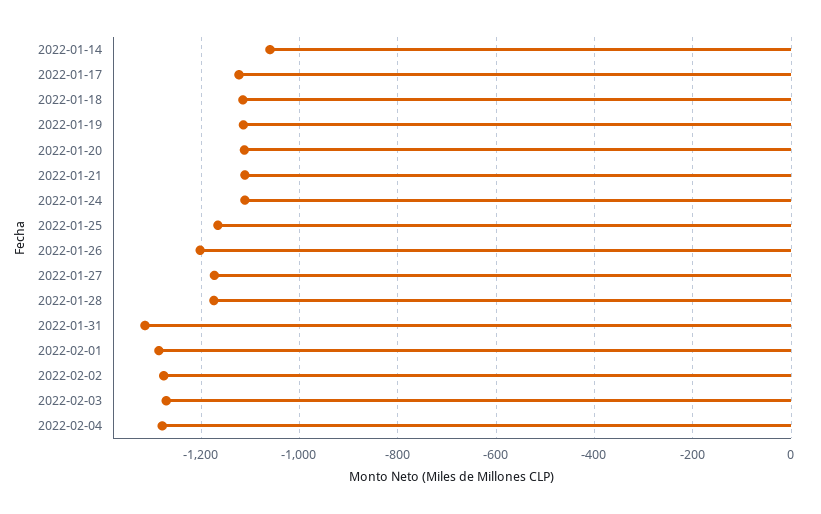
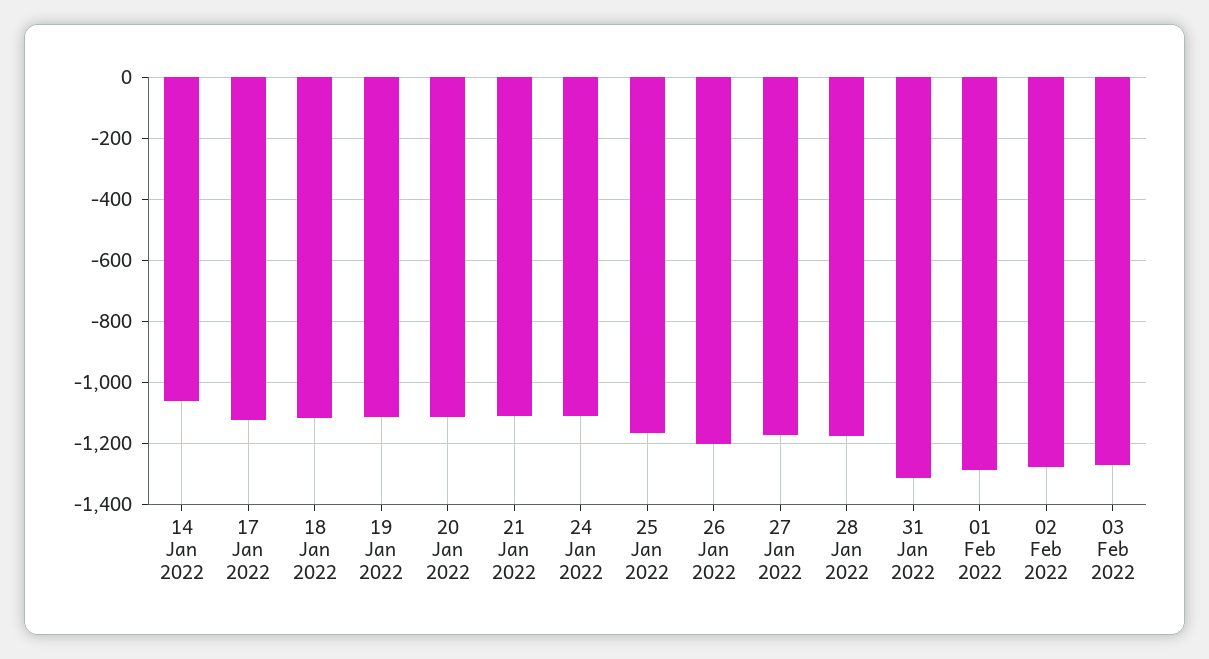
  {
    "2022-01-14": -1060,
    "2022-01-17": -1120,
    "2022-01-18": -1120,
    "2022-01-19": -1120,
    "2022-01-20": -1120,
    "2022-01-21": -1120,
    "2022-01-24": -1120,
    "2022-01-25": -1160,
    "2022-01-26": -1200,
    "2022-01-27": -1180,
    "2022-01-28": -1180,
    "2022-01-31": -1320,
    "2022-02-01": -1280,
    "2022-02-02": -1280,
-   "2022-02-03": -1280,
+   "2022-02-03": -1280
-   "2022-02-04": -1280
  }

